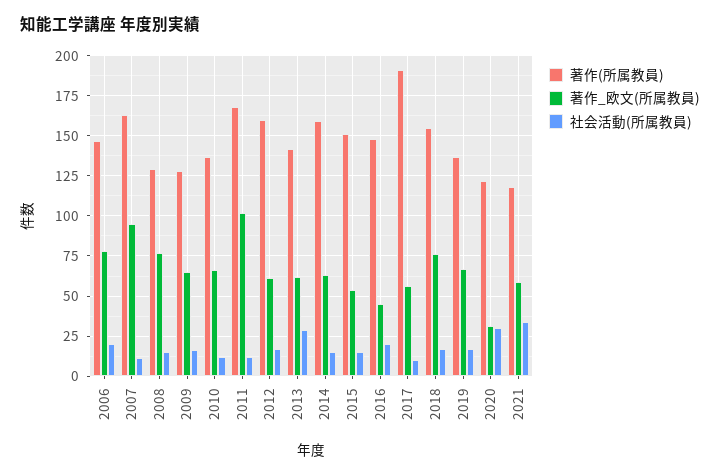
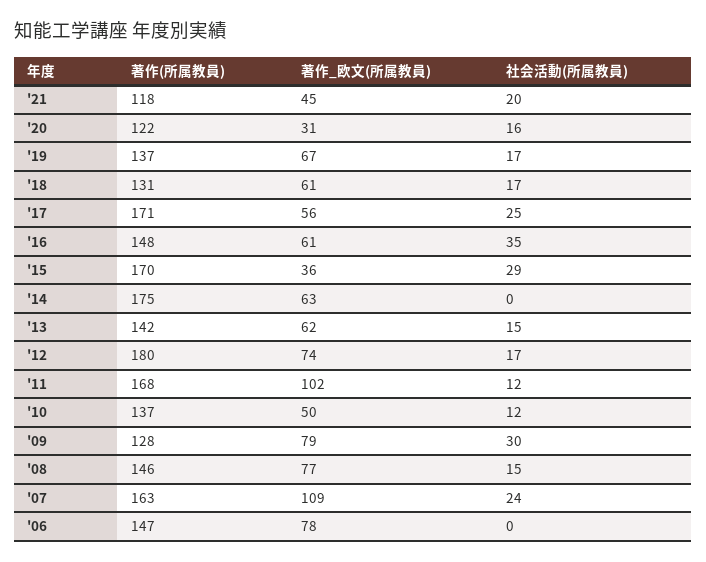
  {
    "著作(所属教員)": {
      "2006": 147,
      "2007": 163,
-     "2008": 130,
+     "2008": 146,
      "2009": 128,
      "2010": 137,
      "2011": 168,
-     "2012": 160,
+     "2012": 180,
      "2013": 142,
-     "2014": 160,
+     "2014": 175,
-     "2015": 150,
+     "2015": 170,
      "2016": 148,
-     "2017": 190,
+     "2017": 171,
-     "2018": 155,
+     "2018": 131,
      "2019": 137,
      "2020": 122,
      "2021": 118
    },
    "著作_欧文(所属教員)": {
      "2006": 78,
-     "2007": 95,
+     "2007": 109,
      "2008": 77,
-     "2009": 65,
+     "2009": 79,
-     "2010": 65,
+     "2010": 50,
      "2011": 102,
-     "2012": 60,
+     "2012": 74,
      "2013": 62,
      "2014": 63,
-     "2015": 55,
+     "2015": 36,
-     "2016": 45,
+     "2016": 61,
      "2017": 56,
-     "2018": 75,
+     "2018": 61,
      "2019": 67,
      "2020": 31,
-     "2021": 60
+     "2021": 45
    },
    "社会活動(所属教員)": {
-     "2006": 20,
+     "2006": 0,
-     "2007": 10,
+     "2007": 24,
      "2008": 15,
-     "2009": 15,
+     "2009": 30,
      "2010": 12,
      "2011": 12,
      "2012": 17,
-     "2013": 30,
+     "2013": 15,
-     "2014": 15,
+     "2014": 0,
-     "2015": 15,
+     "2015": 29,
-     "2016": 20,
+     "2016": 35,
-     "2017": 10,
+     "2017": 25,
      "2018": 17,
      "2019": 17,
-     "2020": 30,
+     "2020": 16,
-     "2021": 35
+     "2021": 20
    }
  }

